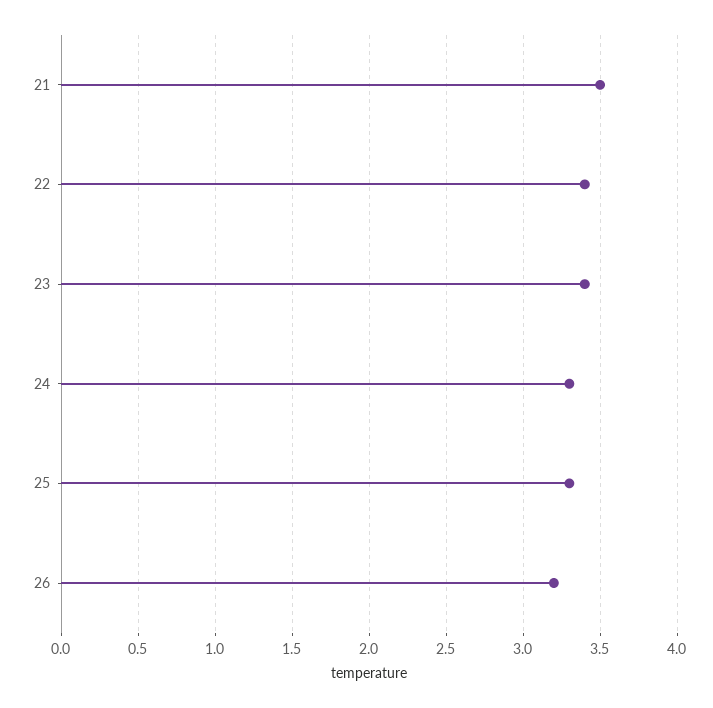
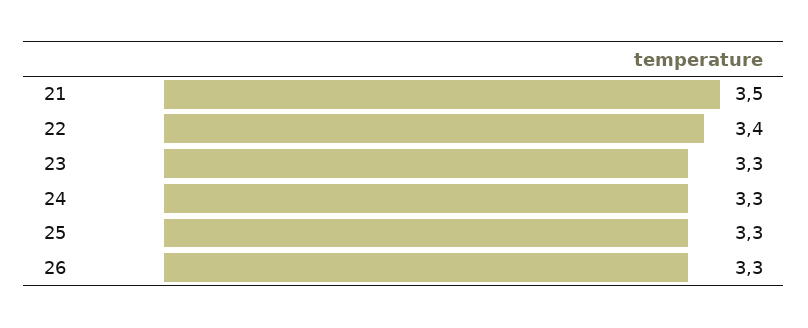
  {
    "21": 3.5,
    "22": 3.4,
-   "23": 3.4,
+   "23": 3.3,
    "24": 3.3,
    "25": 3.3,
-   "26": 3.2
+   "26": 3.3
  }

